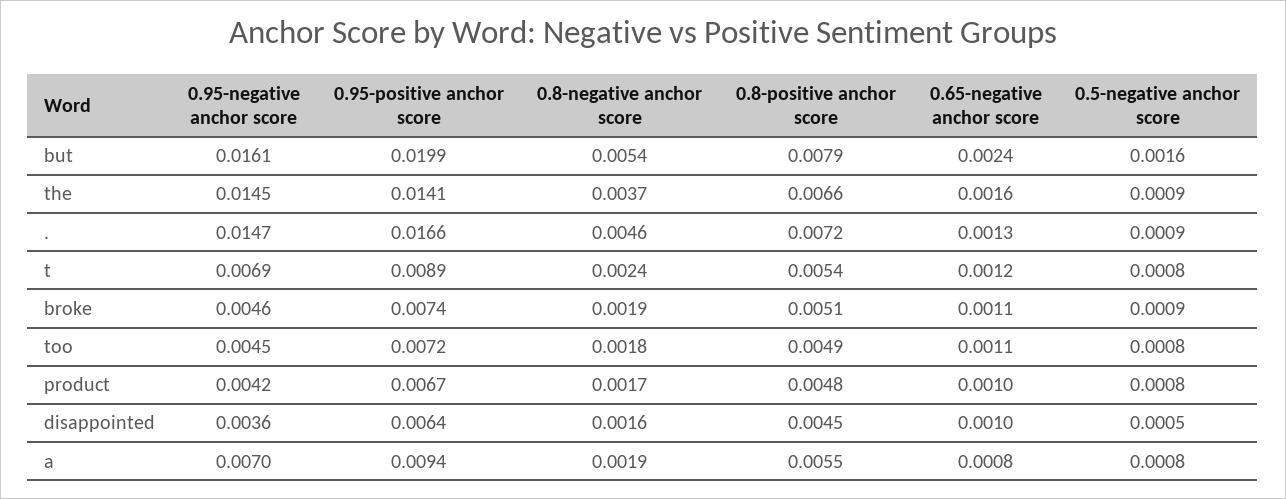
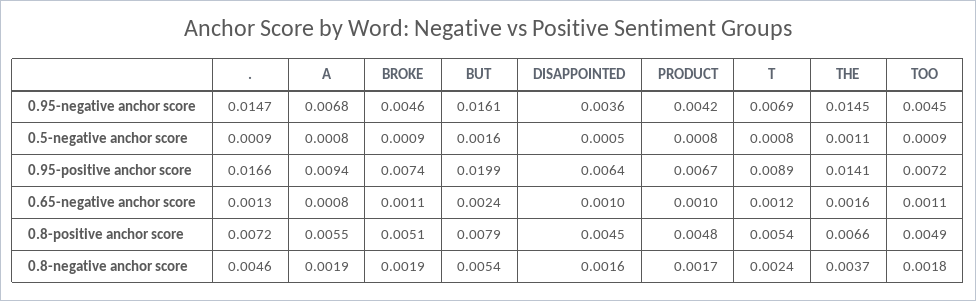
  {
    "0.95-negative anchor score": {
      "but": 0.0161,
      "the": 0.0145,
      ".": 0.0147,
      "t": 0.0069,
      "broke": 0.0046,
      "too": 0.0045,
      "product": 0.0042,
      "disappointed": 0.0036,
-     "a": 0.007
+     "a": 0.0068
    },
    "0.95-positive anchor score": {
      "but": 0.0199,
      "the": 0.0141,
      ".": 0.0166,
      "t": 0.0089,
      "broke": 0.0074,
      "too": 0.0072,
      "product": 0.0067,
      "disappointed": 0.0064,
      "a": 0.0094
    },
    "0.8-negative anchor score": {
      "but": 0.0054,
      "the": 0.0037,
      ".": 0.0046,
      "t": 0.0024,
      "broke": 0.0019,
      "too": 0.0018,
      "product": 0.0017,
      "disappointed": 0.0016,
      "a": 0.0019
    },
    "0.8-positive anchor score": {
      "but": 0.0079,
      "the": 0.0066,
      ".": 0.0072,
      "t": 0.0054,
      "broke": 0.0051,
      "too": 0.0049,
      "product": 0.0048,
      "disappointed": 0.0045,
      "a": 0.0055
    },
    "0.65-negative anchor score": {
      "but": 0.0024,
      "the": 0.0016,
      ".": 0.0013,
      "t": 0.0012,
      "broke": 0.0011,
      "too": 0.0011,
      "product": 0.001,
      "disappointed": 0.001,
      "a": 0.0008
    },
    "0.5-negative anchor score": {
      "but": 0.0016,
-     "the": 0.0009,
+     "the": 0.0011,
      ".": 0.0009,
      "t": 0.0008,
      "broke": 0.0009,
-     "too": 0.0008,
+     "too": 0.0009,
      "product": 0.0008,
      "disappointed": 0.0005,
      "a": 0.0008
    }
  }

